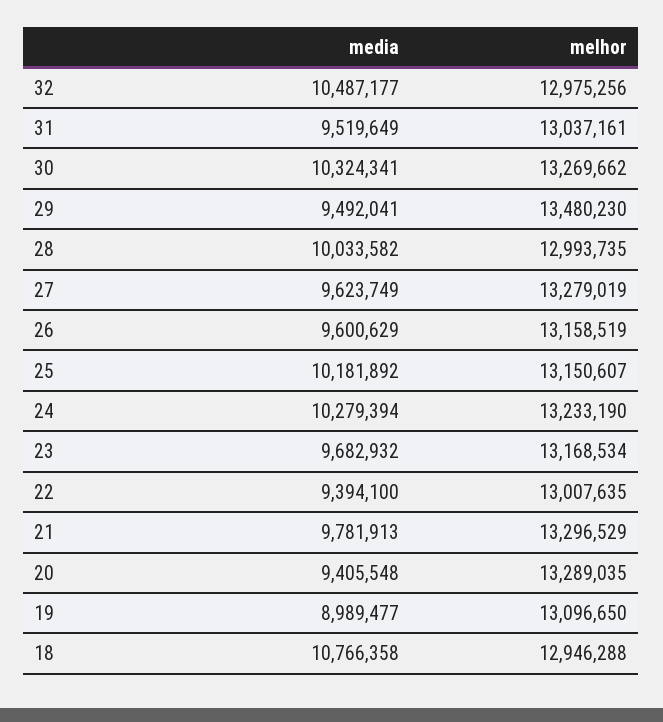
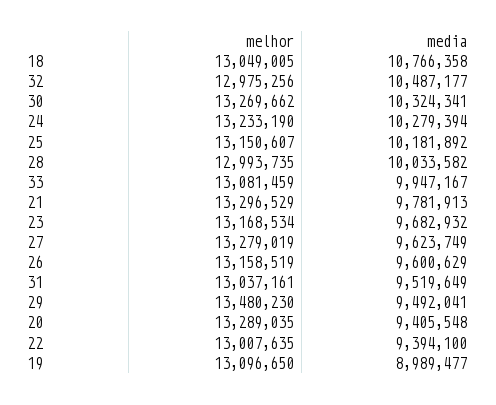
  {
    "media": {
      "32": 10487177,
      "31": 9519649,
      "30": 10324341,
      "29": 9492041,
      "28": 10033582,
      "27": 9623749,
      "26": 9600629,
      "25": 10181892,
      "24": 10279394,
      "23": 9682932,
      "22": 9394100,
      "21": 9781913,
      "20": 9405548,
      "19": 8989477,
-     "18": 10766358
+     "18": 10766358,
+     "33": 9947167
    },
    "melhor": {
      "32": 12975256,
      "31": 13037161,
      "30": 13269662,
      "29": 13480230,
      "28": 12993735,
      "27": 13279019,
      "26": 13158519,
      "25": 13150607,
      "24": 13233190,
      "23": 13168534,
      "22": 13007635,
      "21": 13296529,
      "20": 13289035,
      "19": 13096650,
-     "18": 12946288
+     "18": 13049005,
+     "33": 13081459
    }
  }

